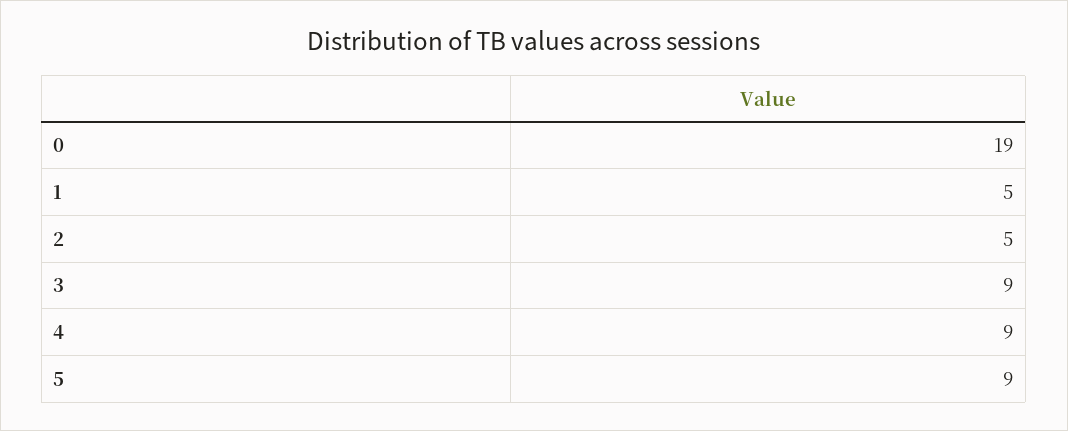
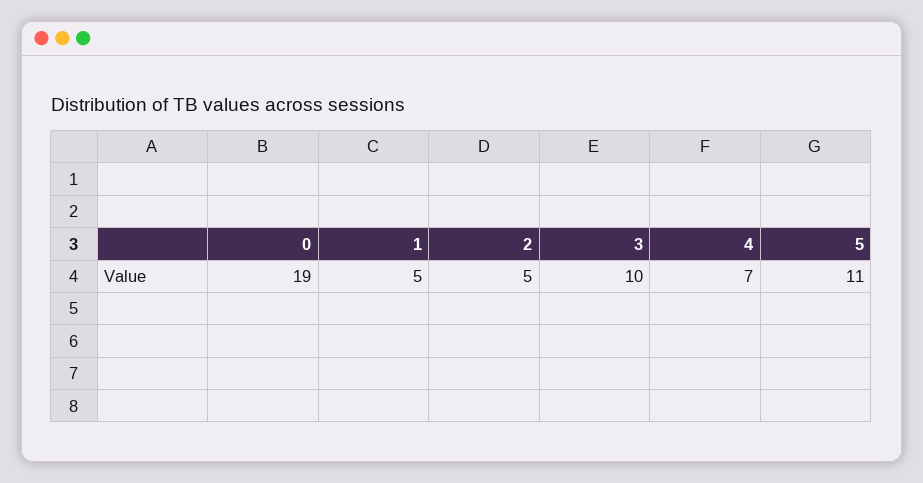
  {
    "0": 19,
    "1": 5,
    "2": 5,
-   "3": 9,
+   "3": 10,
-   "4": 9,
+   "4": 7,
-   "5": 9
+   "5": 11
  }

